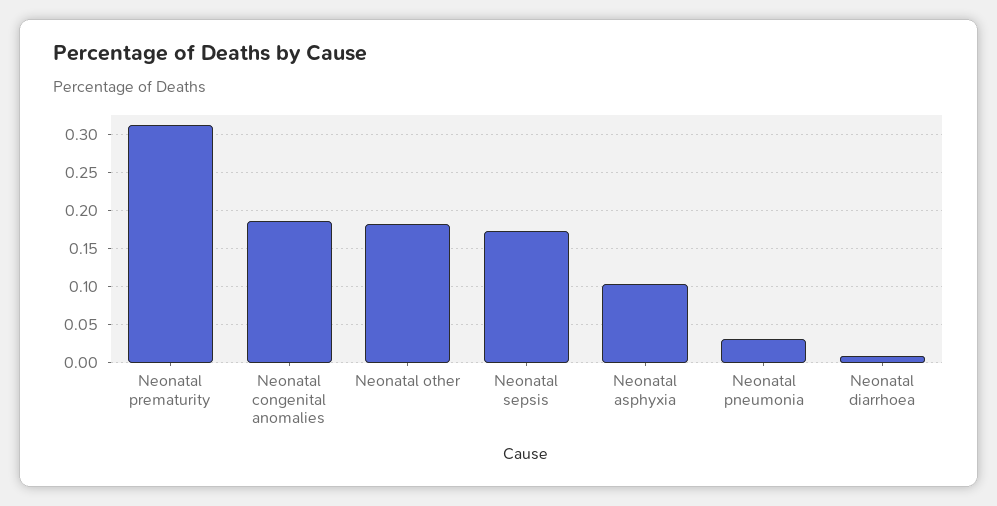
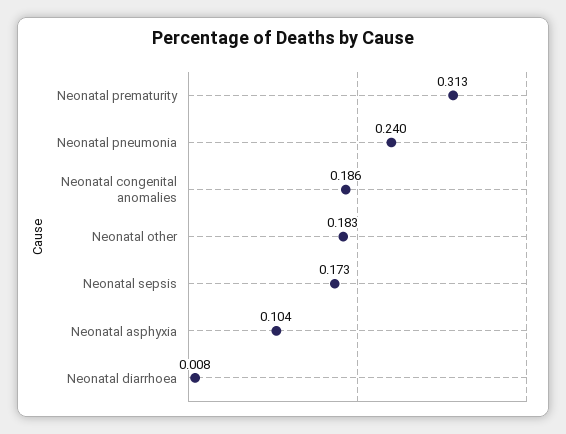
  {
    "Neonatal prematurity": 0.313,
    "Neonatal congenital anomalies": 0.186,
    "Neonatal other": 0.183,
    "Neonatal sepsis": 0.173,
    "Neonatal asphyxia": 0.104,
-   "Neonatal pneumonia": 0.03,
+   "Neonatal pneumonia": 0.24,
    "Neonatal diarrhoea": 0.008
  }

